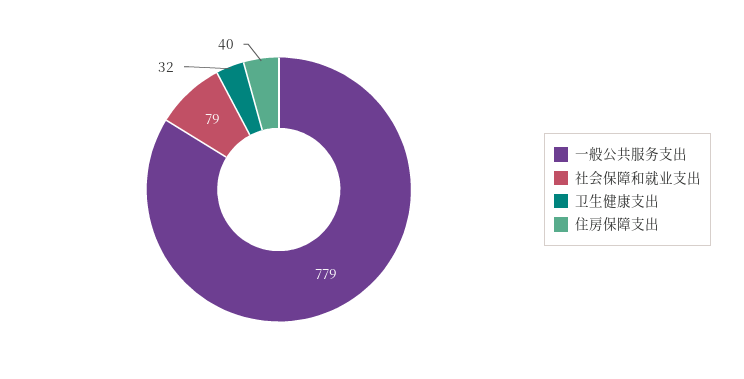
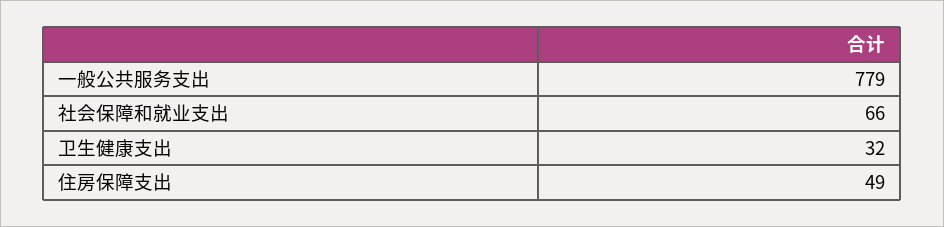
  {
    "一般公共服务支出": 779,
-   "社会保障和就业支出": 79,
+   "社会保障和就业支出": 66,
    "卫生健康支出": 32,
-   "住房保障支出": 40
+   "住房保障支出": 49
  }

